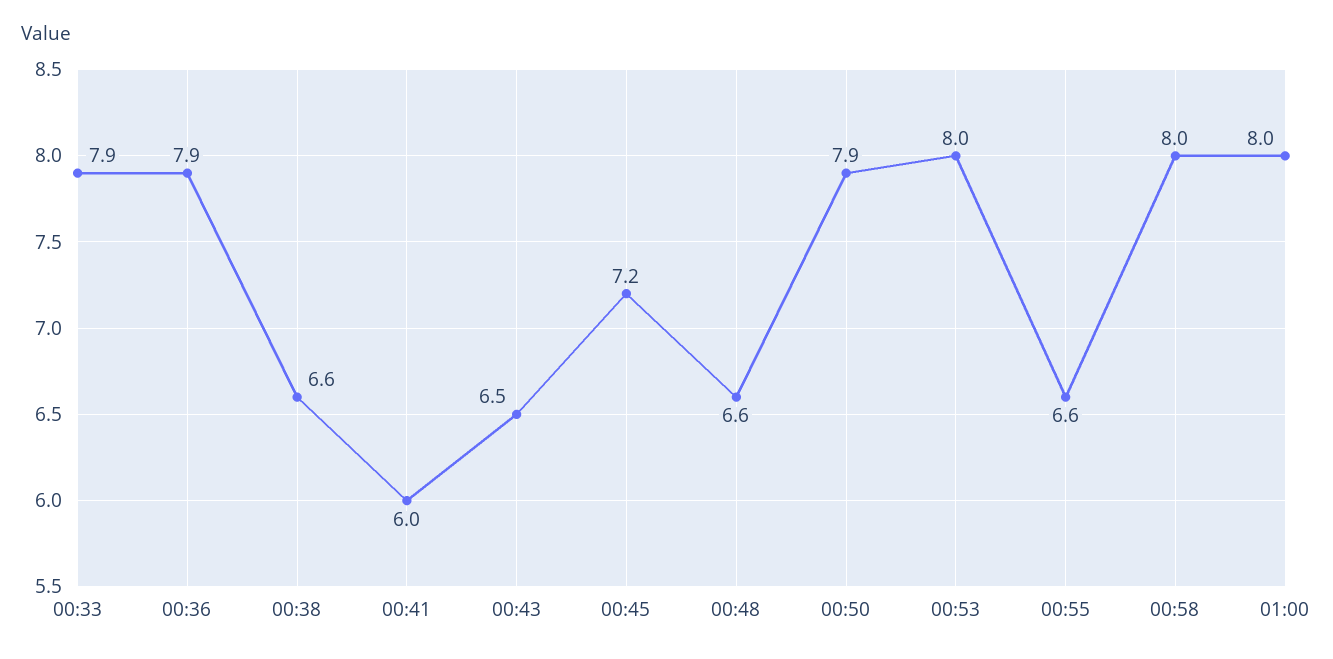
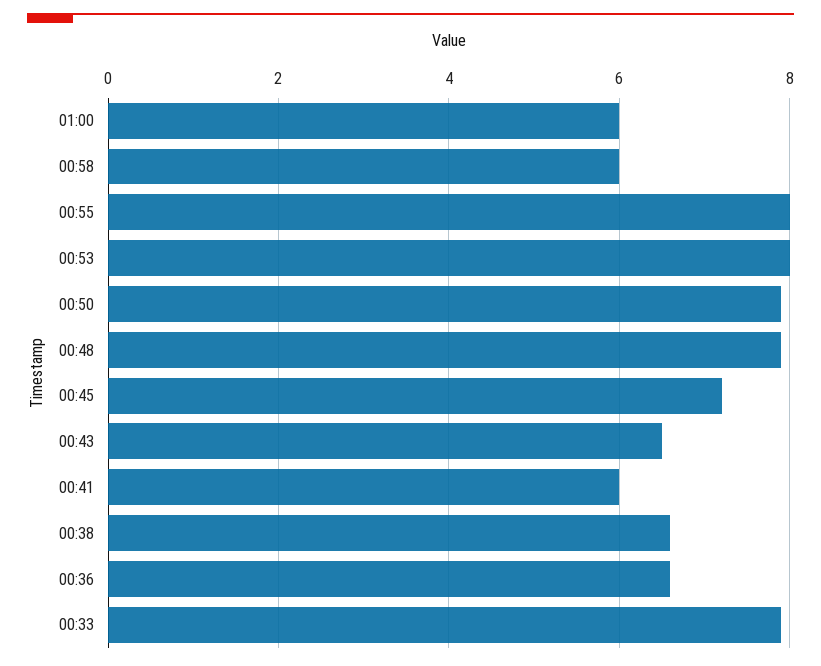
  {
    "00:33": 7.9,
-   "00:36": 7.9,
+   "00:36": 6.5,
    "00:38": 6.6,
    "00:41": 6,
    "00:43": 6.5,
    "00:45": 7.2,
-   "00:48": 6.6,
+   "00:48": 8,
    "00:50": 7.9,
    "00:53": 8,
-   "00:55": 6.6,
+   "00:55": 8,
-   "00:58": 8,
+   "00:58": 6,
-   "01:00": 8
+   "01:00": 6
  }

